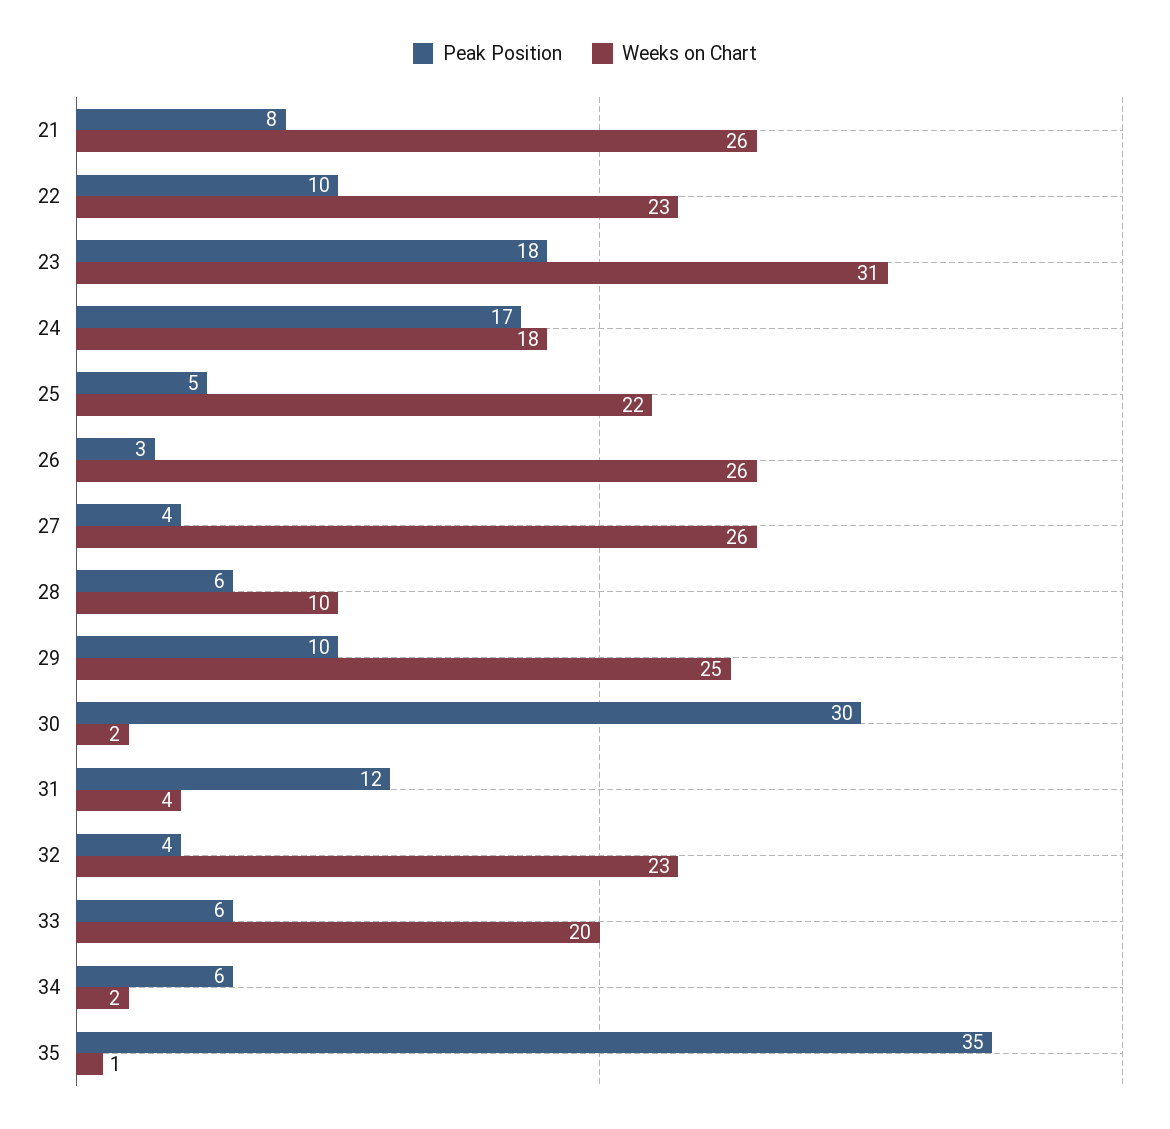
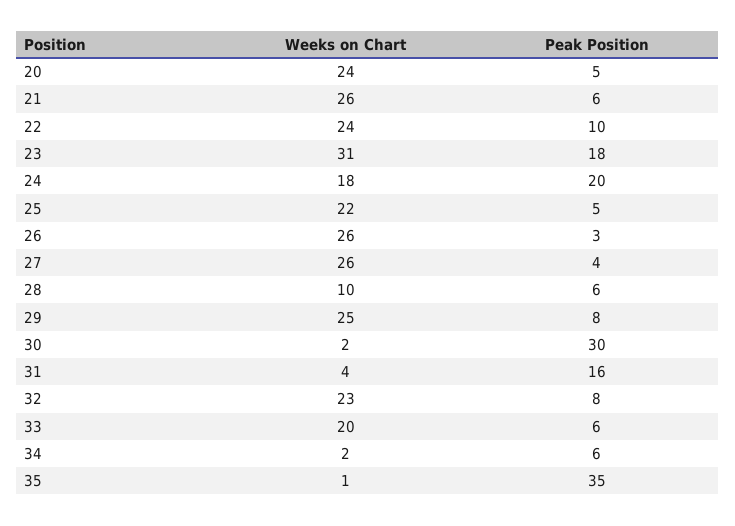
  {
    "Peak Position": {
-     "21": 8,
+     "21": 6,
      "22": 10,
      "23": 18,
-     "24": 17,
+     "24": 20,
      "25": 5,
      "26": 3,
      "27": 4,
      "28": 6,
-     "29": 10,
+     "29": 8,
      "30": 30,
-     "31": 12,
+     "31": 16,
-     "32": 4,
+     "32": 8,
      "33": 6,
      "34": 6,
-     "35": 35
+     "35": 35,
+     "20": 5
    },
    "Weeks on Chart": {
      "21": 26,
-     "22": 23,
+     "22": 24,
      "23": 31,
      "24": 18,
      "25": 22,
      "26": 26,
      "27": 26,
      "28": 10,
      "29": 25,
      "30": 2,
      "31": 4,
      "32": 23,
      "33": 20,
      "34": 2,
-     "35": 1
+     "35": 1,
+     "20": 24
    }
  }

